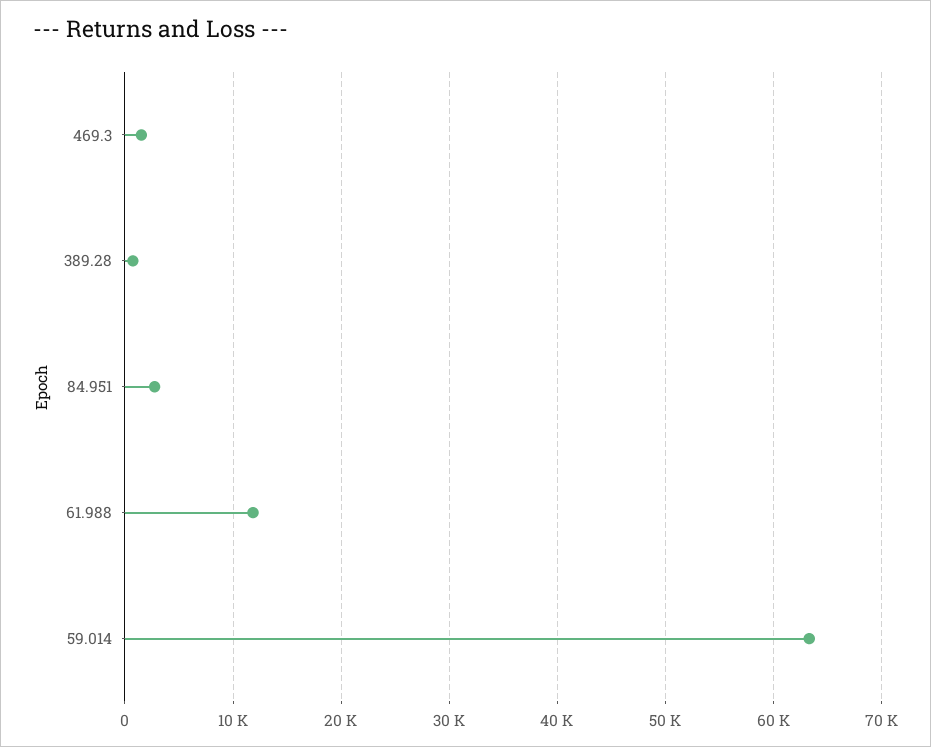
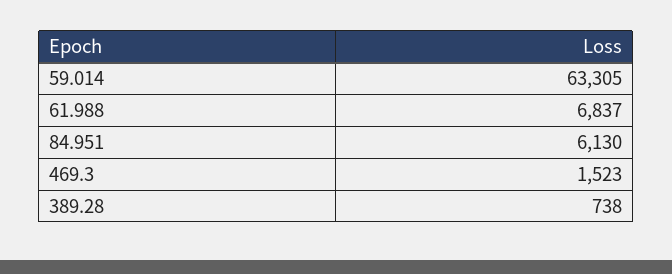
  {
    "469.3": 1523,
    "389.28": 738,
-   "84.951": 3000,
+   "84.951": 6130,
-   "61.988": 12000,
+   "61.988": 6837,
    "59.014": 63305
  }

